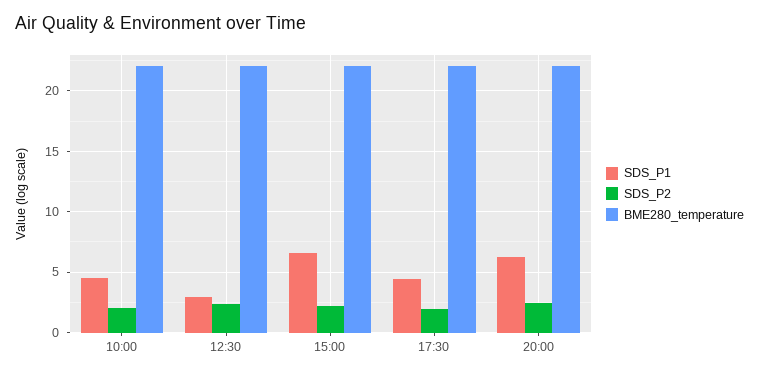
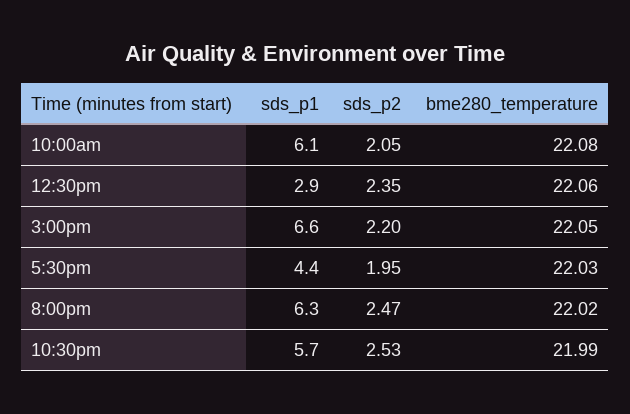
  {
    "SDS_P1": {
-     "10:00": 4.5,
+     "10:00": 6.1,
      "12:30": 2.9,
      "15:00": 6.6,
      "17:30": 4.4,
-     "20:00": 6.3
+     "20:00": 6.3,
+     "10:30pm": 5.7
    },
    "SDS_P2": {
      "10:00": 2.05,
      "12:30": 2.35,
      "15:00": 2.2,
      "17:30": 1.95,
-     "20:00": 2.47
+     "20:00": 2.47,
+     "10:30pm": 2.53
    },
    "BME280_temperature": {
      "10:00": 22.08,
      "12:30": 22.06,
      "15:00": 22.05,
      "17:30": 22.03,
-     "20:00": 22.02
+     "20:00": 22.02,
+     "10:30pm": 21.99
    }
  }

